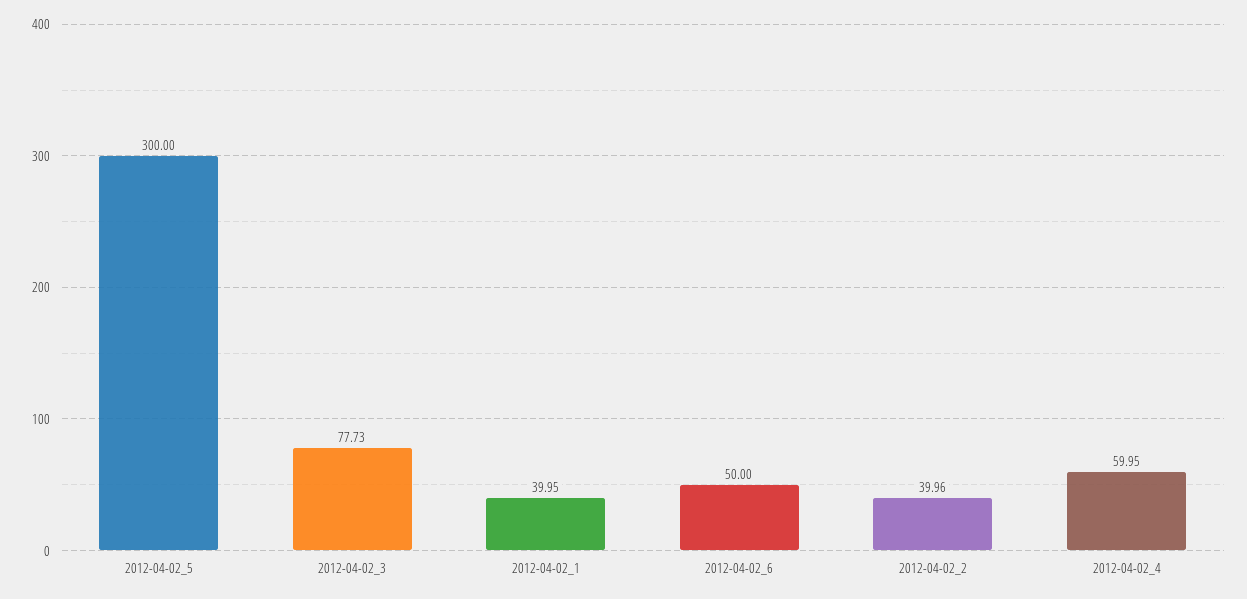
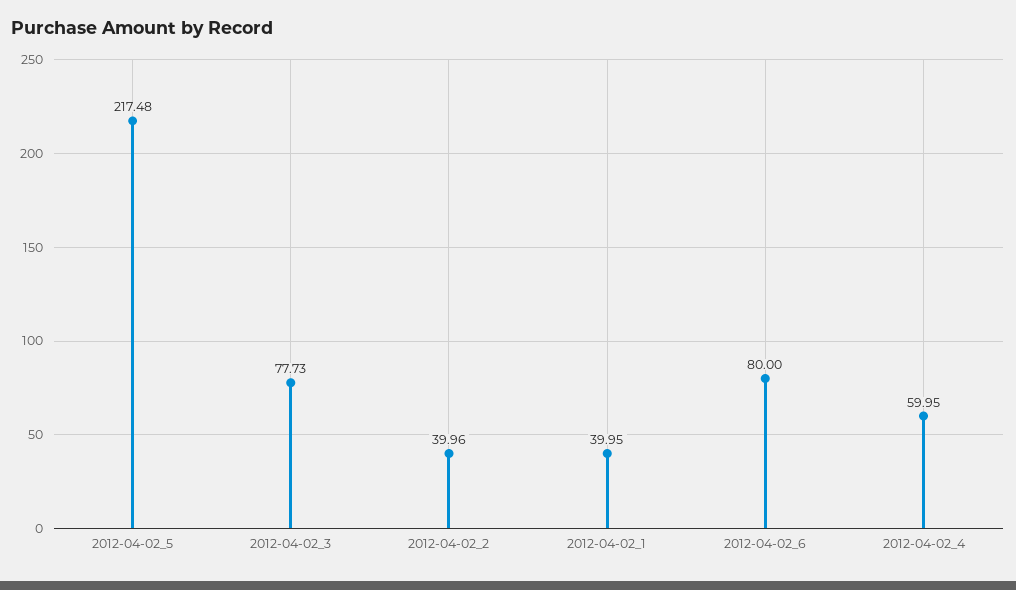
  {
-   "2012-04-02_5": 300,
+   "2012-04-02_5": 217.48,
    "2012-04-02_3": 77.73,
    "2012-04-02_1": 39.95,
-   "2012-04-02_6": 50,
+   "2012-04-02_6": 80,
    "2012-04-02_2": 39.96,
    "2012-04-02_4": 59.95
  }

